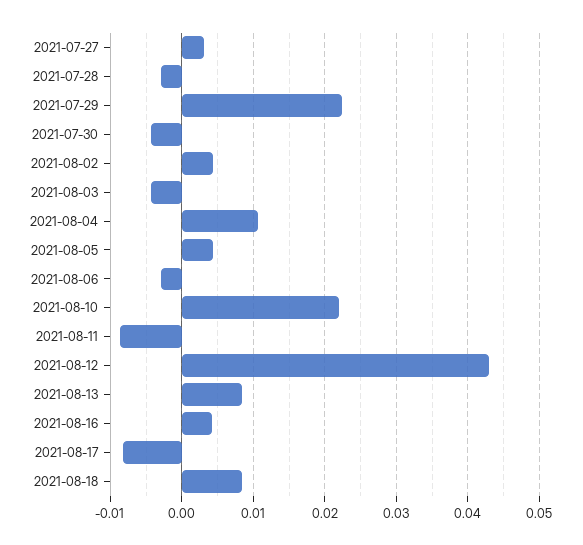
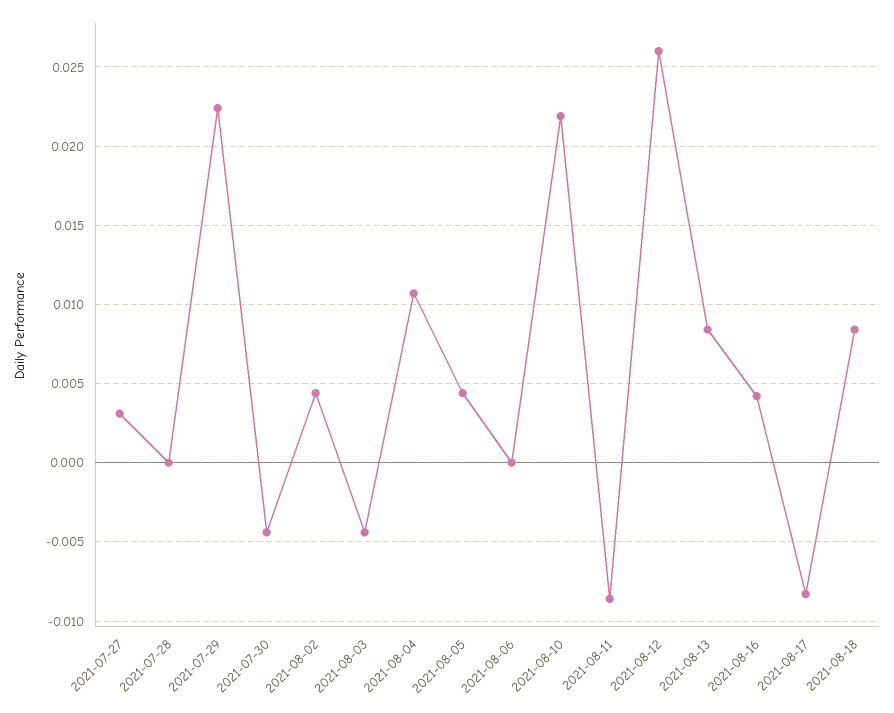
  {
    "2021-07-27": 0.003,
-   "2021-07-28": -0.003,
+   "2021-07-28": 0,
    "2021-07-29": 0.0225,
    "2021-07-30": -0.0045,
    "2021-08-02": 0.0045,
    "2021-08-03": -0.0045,
    "2021-08-04": 0.0105,
    "2021-08-05": 0.0045,
-   "2021-08-06": -0.003,
+   "2021-08-06": 0,
    "2021-08-10": 0.022,
    "2021-08-11": -0.0085,
-   "2021-08-12": 0.043,
+   "2021-08-12": 0.026,
    "2021-08-13": 0.0085,
    "2021-08-16": 0.004,
    "2021-08-17": -0.0085,
    "2021-08-18": 0.0085
  }

